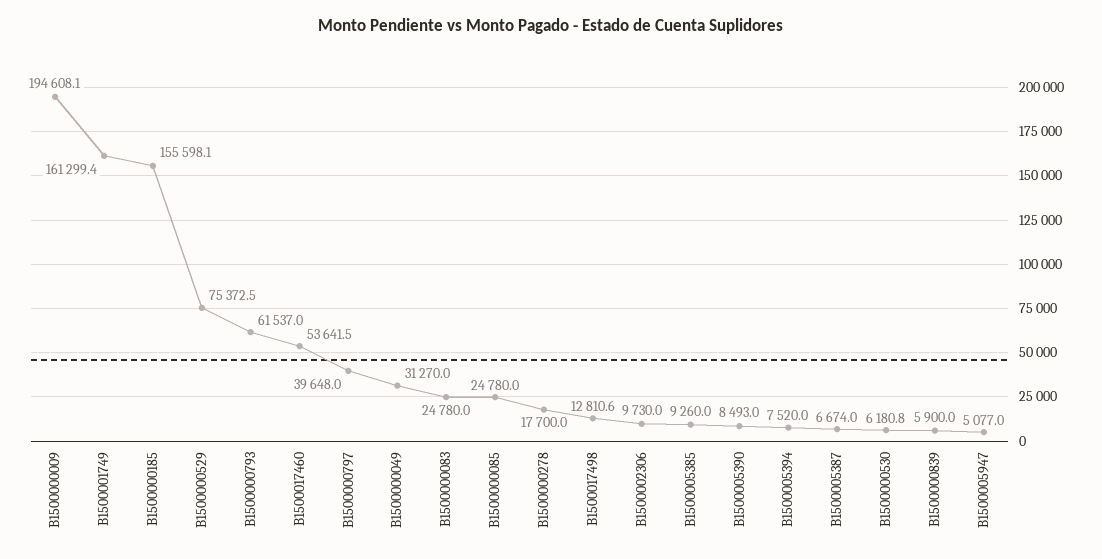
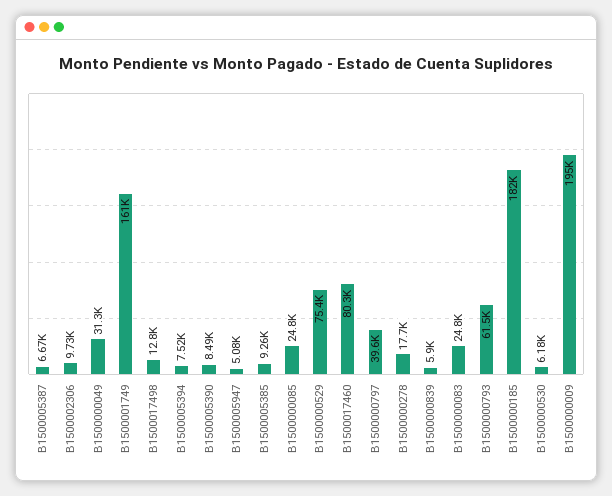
  {
    "B1500000009": 194608.1,
    "B1500001749": 161299.4,
-   "B1500000185": 155598.1,
+   "B1500000185": 182000,
    "B1500000529": 75372.5,
    "B1500000793": 61537,
-   "B1500017460": 53641.5,
+   "B1500017460": 80300,
    "B1500000797": 39648,
    "B1500000049": 31270,
    "B1500000083": 24780,
    "B1500000085": 24780,
    "B1500000278": 17700,
    "B1500017498": 12810.6,
    "B1500002306": 9730,
    "B1500005385": 9260,
    "B1500005390": 8493,
    "B1500005394": 7520,
    "B1500005387": 6674,
    "B1500000530": 6180.8,
    "B1500000839": 5900,
    "B1500005947": 5077
  }

